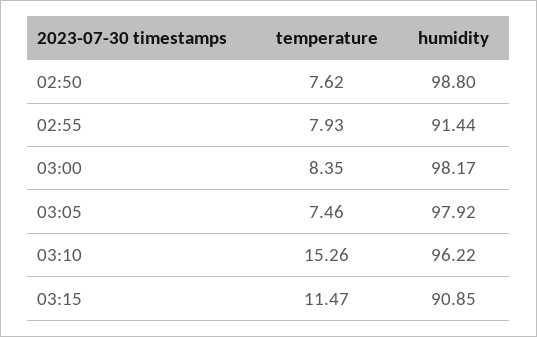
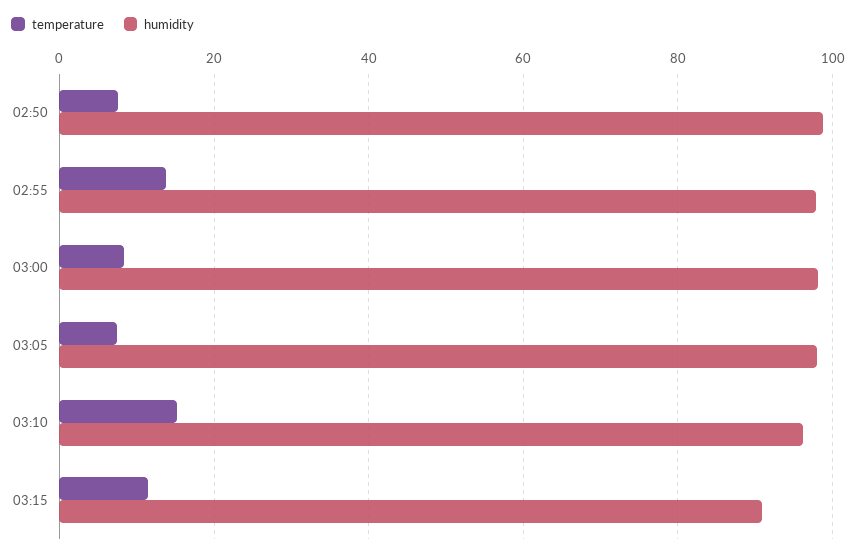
  {
    "temperature": {
      "02:50": 7.62,
-     "02:55": 7.93,
+     "02:55": 14,
      "03:00": 8.35,
      "03:05": 7.46,
      "03:10": 15.26,
      "03:15": 11.47
    },
    "humidity": {
      "02:50": 98.8,
-     "02:55": 91.44,
+     "02:55": 98,
      "03:00": 98.17,
      "03:05": 97.92,
      "03:10": 96.22,
      "03:15": 90.85
    }
  }

